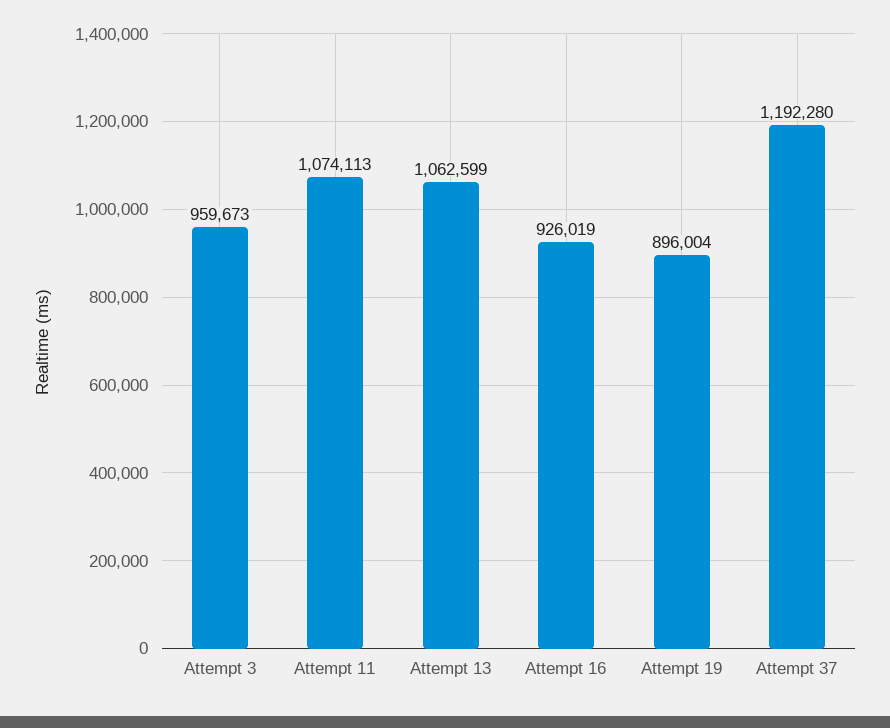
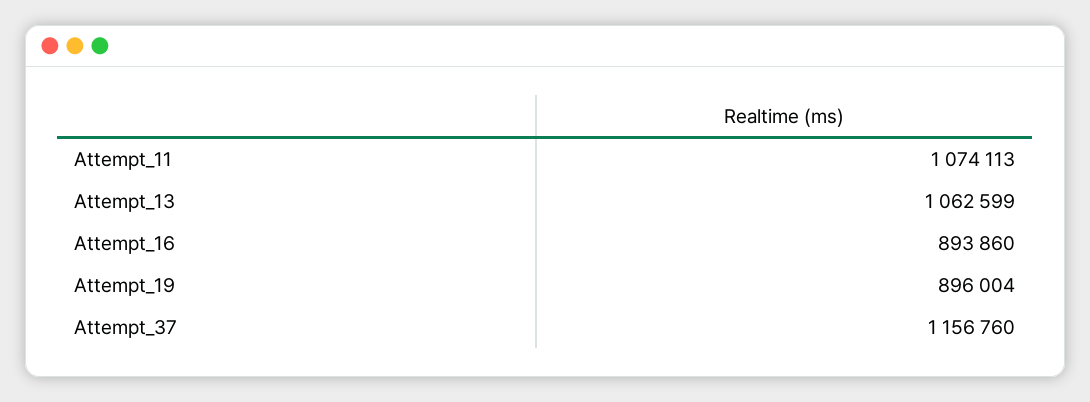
  {
-   "Attempt 3": 959673,
    "Attempt 11": 1074113,
    "Attempt 13": 1062599,
-   "Attempt 16": 926019,
+   "Attempt 16": 893860,
    "Attempt 19": 896004,
-   "Attempt 37": 1192280
+   "Attempt 37": 1156760
  }

